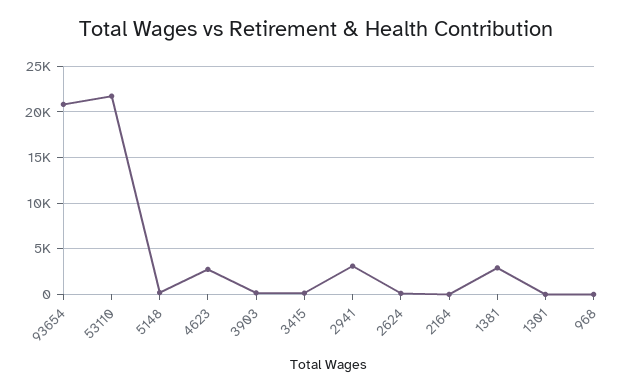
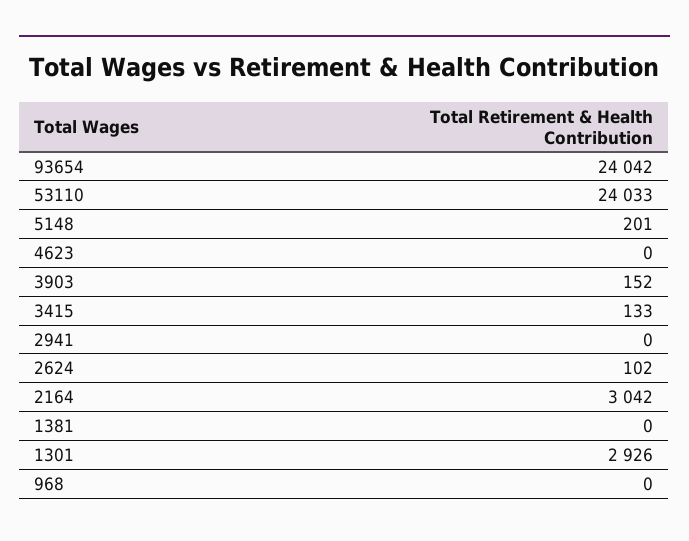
  {
-   "93654": 21000,
+   "93654": 24042,
-   "53110": 22000,
+   "53110": 24033,
    "5148": 201,
-   "4623": 3000,
+   "4623": 0,
    "3903": 152,
    "3415": 133,
-   "2941": 3000,
+   "2941": 0,
    "2624": 102,
-   "2164": 0,
+   "2164": 3042,
-   "1381": 3000,
+   "1381": 0,
-   "1301": 0,
+   "1301": 2926,
    "968": 0
  }

